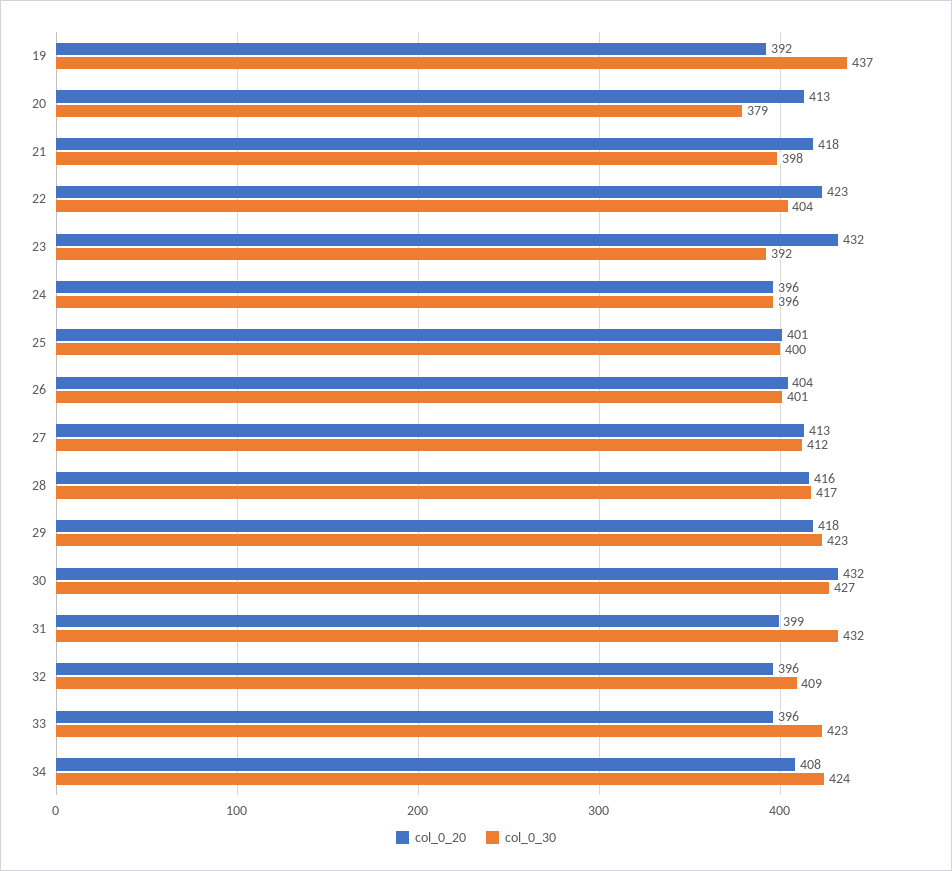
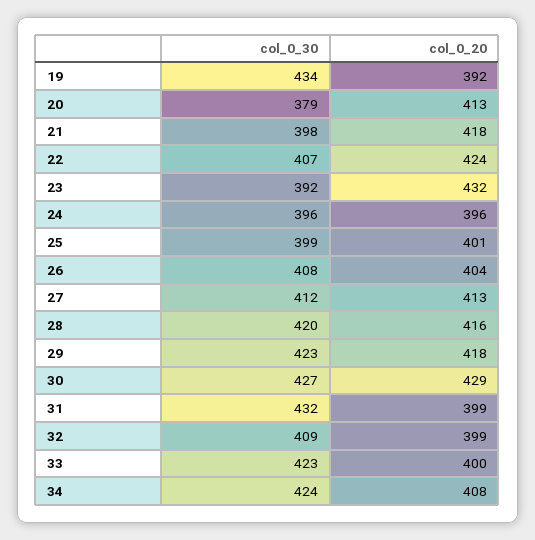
  {
    "col_0_20": {
      "19": 392,
      "20": 413,
      "21": 418,
-     "22": 423,
+     "22": 424,
      "23": 432,
      "24": 396,
      "25": 401,
      "26": 404,
      "27": 413,
      "28": 416,
      "29": 418,
-     "30": 432,
+     "30": 429,
      "31": 399,
-     "32": 396,
+     "32": 399,
-     "33": 396,
+     "33": 400,
      "34": 408
    },
    "col_0_30": {
-     "19": 437,
+     "19": 434,
      "20": 379,
      "21": 398,
-     "22": 404,
+     "22": 407,
      "23": 392,
      "24": 396,
-     "25": 400,
+     "25": 399,
-     "26": 401,
+     "26": 408,
      "27": 412,
-     "28": 417,
+     "28": 420,
      "29": 423,
      "30": 427,
      "31": 432,
      "32": 409,
      "33": 423,
      "34": 424
    }
  }

